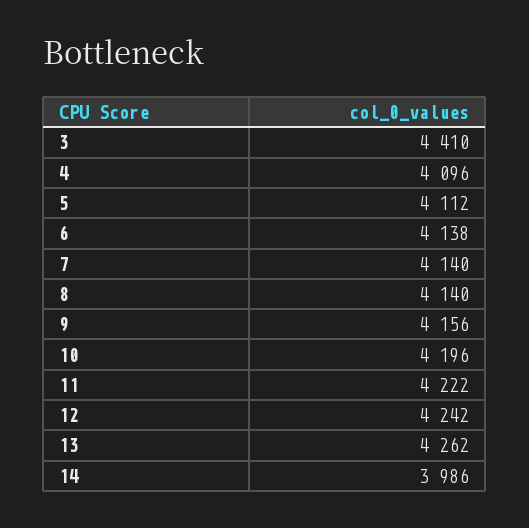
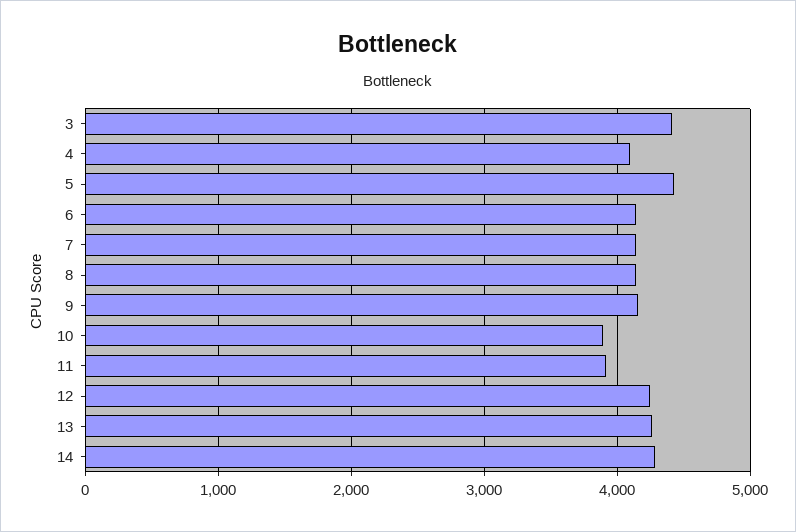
  {
    "3": 4410,
    "4": 4096,
-   "5": 4112,
+   "5": 4400,
    "6": 4138,
    "7": 4140,
    "8": 4140,
    "9": 4156,
-   "10": 4196,
+   "10": 3900,
-   "11": 4222,
+   "11": 3900,
    "12": 4242,
    "13": 4262,
-   "14": 3986
+   "14": 4300
  }

